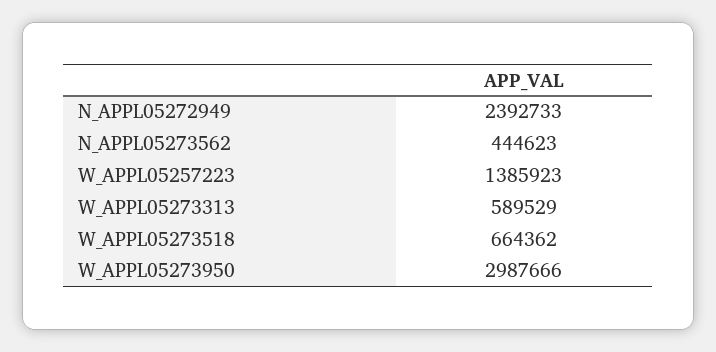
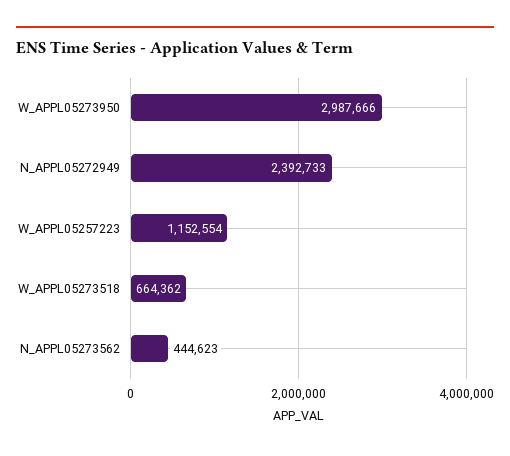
  {
    "N_APPL05272949": 2392733,
    "N_APPL05273562": 444623,
-   "W_APPL05257223": 1385923,
+   "W_APPL05257223": 1152554,
-   "W_APPL05273313": 589529,
    "W_APPL05273518": 664362,
    "W_APPL05273950": 2987666
  }

